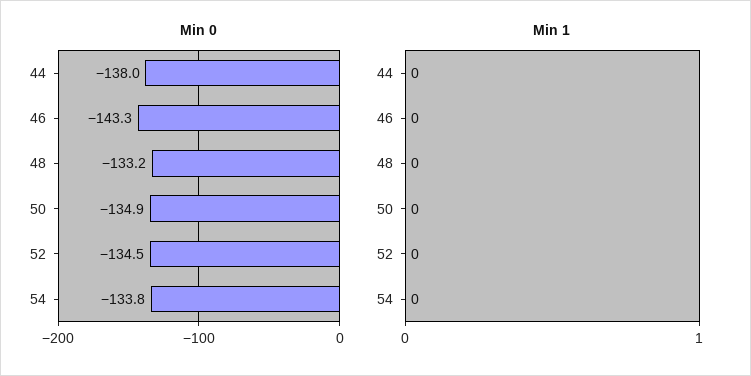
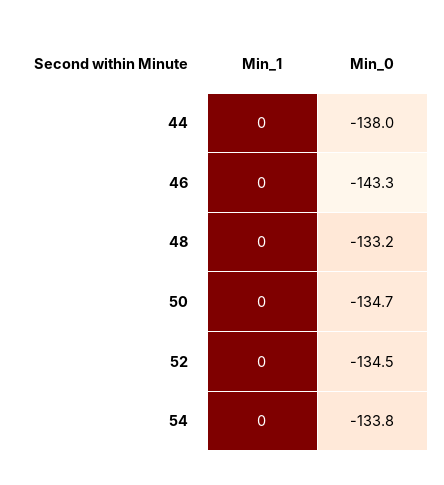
  {
    "Min 0": {
      "44": -138,
      "46": -143.3,
      "48": -133.2,
-     "50": -134.9,
+     "50": -134.7,
      "52": -134.5,
      "54": -133.8
    },
    "Min 1": {
      "44": 0,
      "46": 0,
      "48": 0,
      "50": 0,
      "52": 0,
      "54": 0
    }
  }

